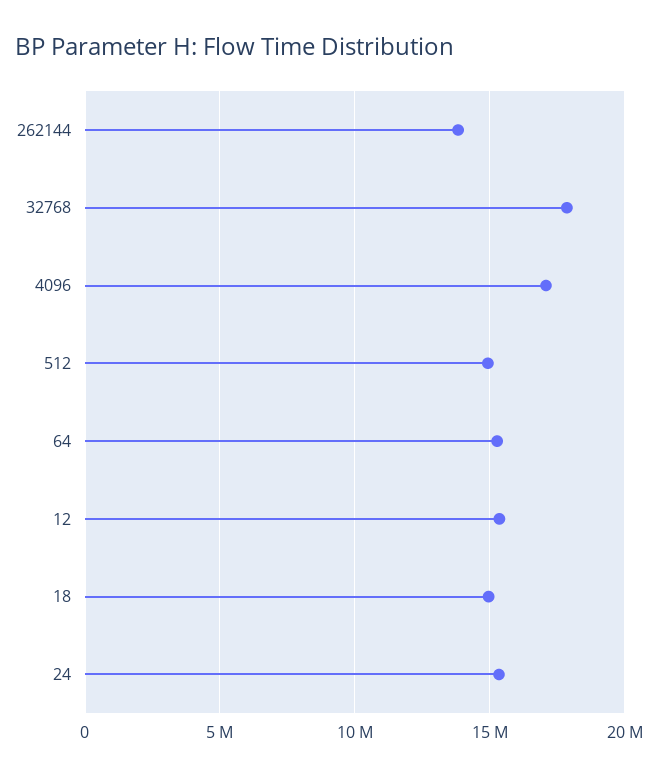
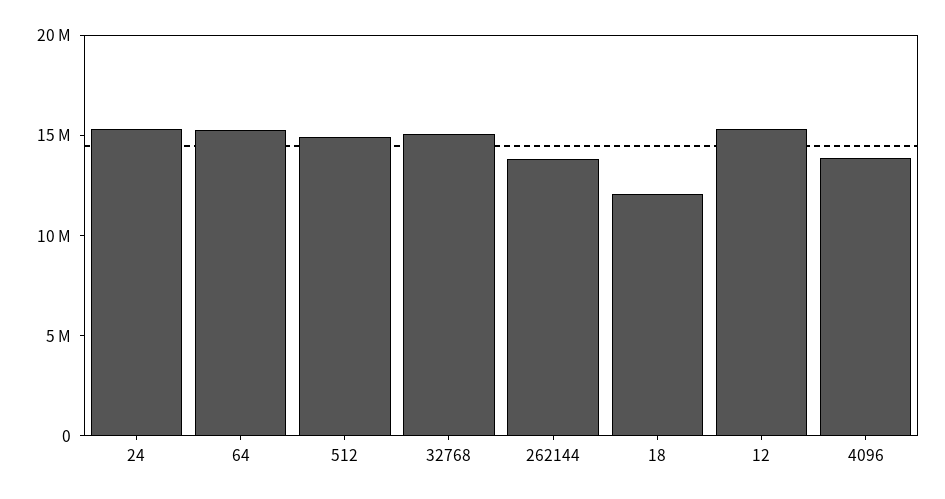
  {
    "262144": 14000000,
-   "32768": 18000000,
+   "32768": 15000000,
-   "4096": 17000000,
+   "4096": 14000000,
    "512": 15000000,
    "64": 15500000,
    "12": 15500000,
-   "18": 15000000,
+   "18": 12000000,
    "24": 15500000
  }

